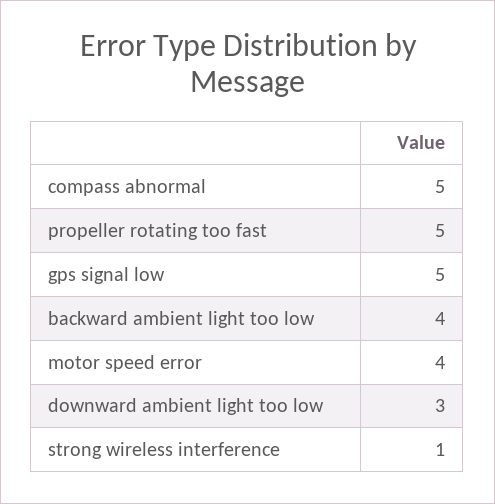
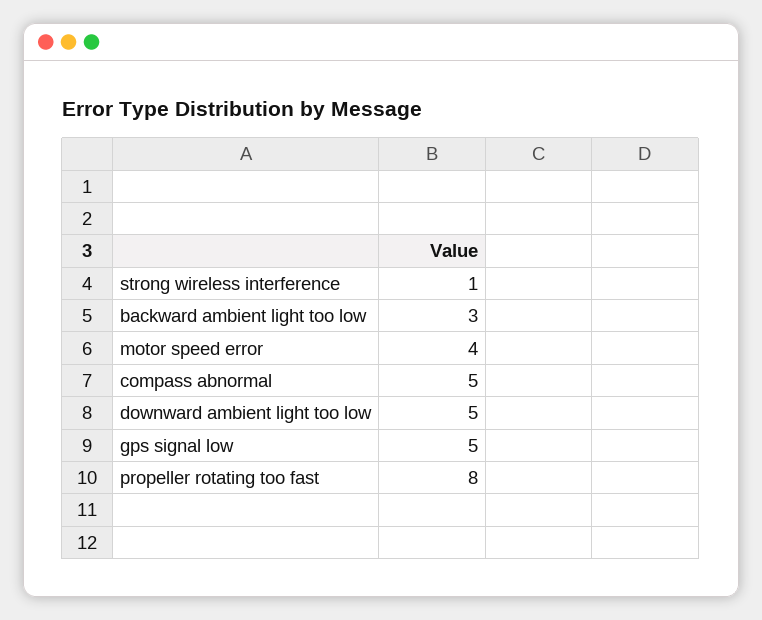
  {
    "compass abnormal": 5,
-   "propeller rotating too fast": 5,
+   "propeller rotating too fast": 8,
    "gps signal low": 5,
-   "backward ambient light too low": 4,
+   "backward ambient light too low": 3,
    "motor speed error": 4,
-   "downward ambient light too low": 3,
+   "downward ambient light too low": 5,
    "strong wireless interference": 1
  }

